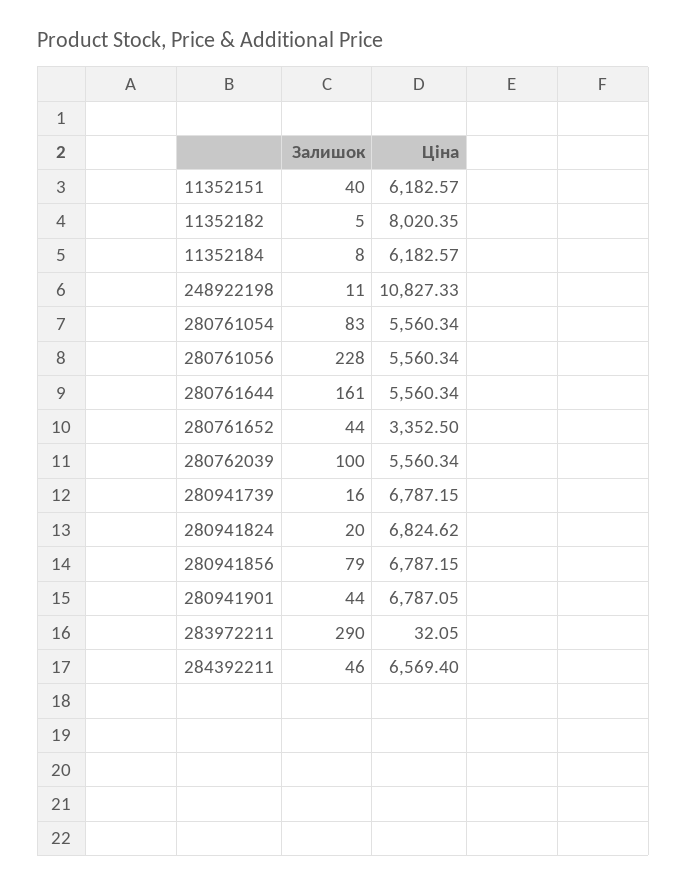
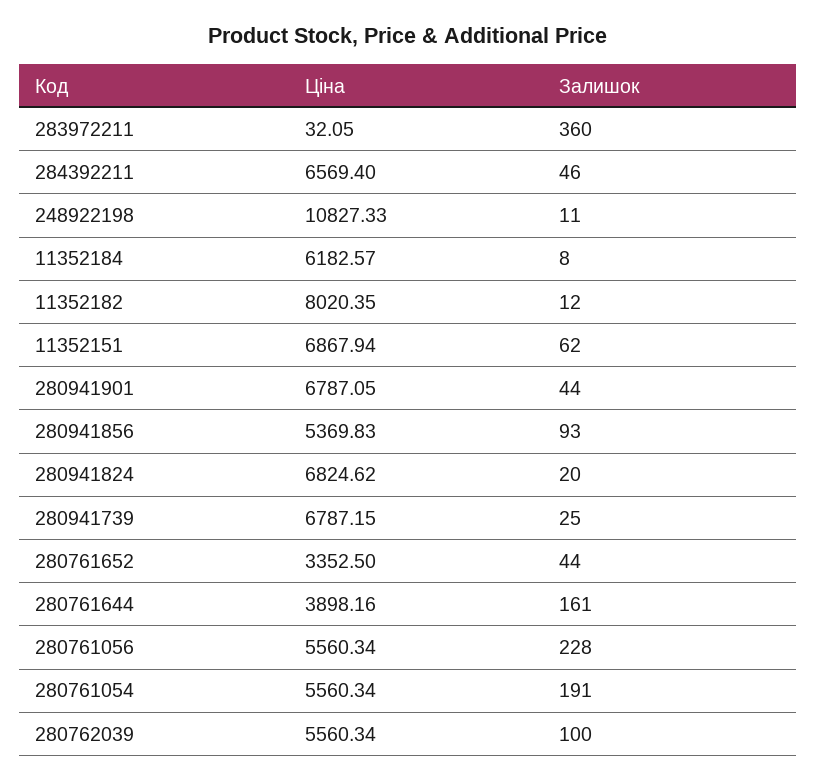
  {
    "Залишок": {
-     "11352151": 40,
+     "11352151": 62,
-     "11352182": 5,
+     "11352182": 12,
      "11352184": 8,
      "248922198": 11,
-     "280761054": 83,
+     "280761054": 191,
      "280761056": 228,
      "280761644": 161,
      "280761652": 44,
      "280762039": 100,
-     "280941739": 16,
+     "280941739": 25,
      "280941824": 20,
-     "280941856": 79,
+     "280941856": 93,
      "280941901": 44,
-     "283972211": 290,
+     "283972211": 360,
      "284392211": 46
    },
    "Ціна": {
-     "11352151": 6182.57,
+     "11352151": 6867.94,
      "11352182": 8020.35,
      "11352184": 6182.57,
      "248922198": 10827.33,
      "280761054": 5560.34,
      "280761056": 5560.34,
-     "280761644": 5560.34,
+     "280761644": 3898.16,
      "280761652": 3352.5,
      "280762039": 5560.34,
      "280941739": 6787.15,
      "280941824": 6824.62,
-     "280941856": 6787.15,
+     "280941856": 5369.83,
      "280941901": 6787.05,
      "283972211": 32.05,
      "284392211": 6569.4
    }
  }

